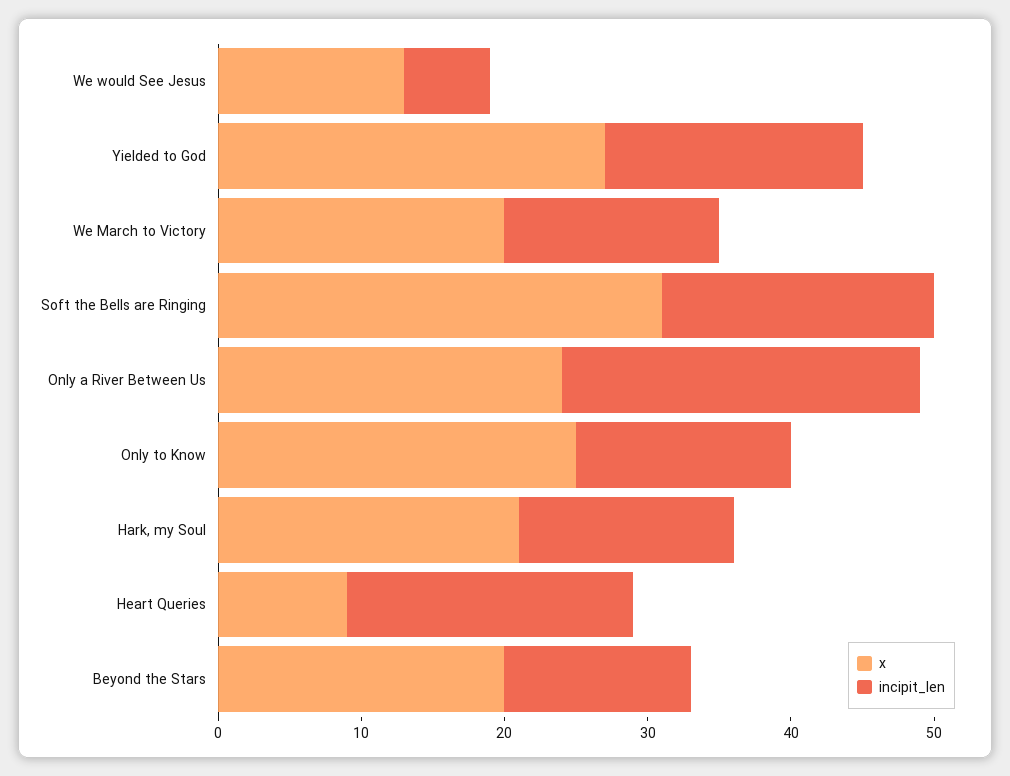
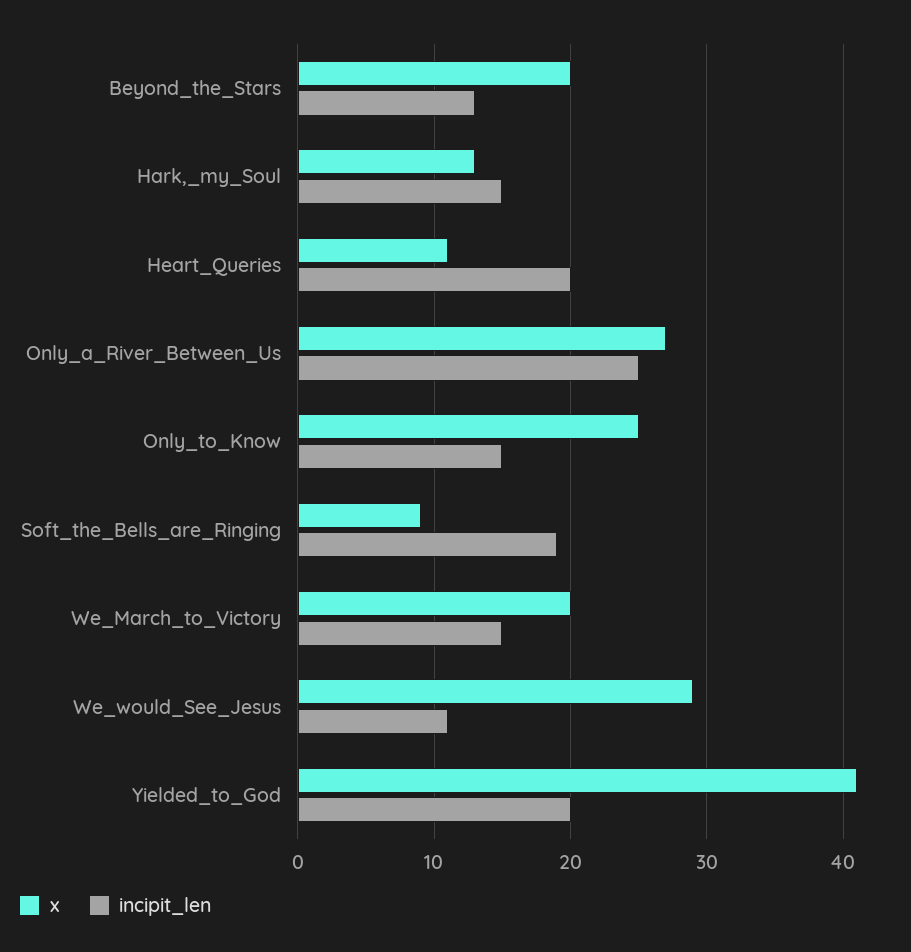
  {
    "x": {
-     "We would See Jesus": 13,
+     "We would See Jesus": 29,
-     "Yielded to God": 27,
+     "Yielded to God": 41,
      "We March to Victory": 20,
-     "Soft the Bells are Ringing": 31,
+     "Soft the Bells are Ringing": 9,
-     "Only a River Between Us": 24,
+     "Only a River Between Us": 27,
      "Only to Know": 25,
-     "Hark, my Soul": 21,
+     "Hark, my Soul": 13,
-     "Heart Queries": 9,
+     "Heart Queries": 11,
      "Beyond the Stars": 20
    },
    "incipit_len": {
-     "We would See Jesus": 6,
+     "We would See Jesus": 11,
-     "Yielded to God": 18,
+     "Yielded to God": 20,
      "We March to Victory": 15,
      "Soft the Bells are Ringing": 19,
      "Only a River Between Us": 25,
      "Only to Know": 15,
      "Hark, my Soul": 15,
      "Heart Queries": 20,
      "Beyond the Stars": 13
    }
  }

